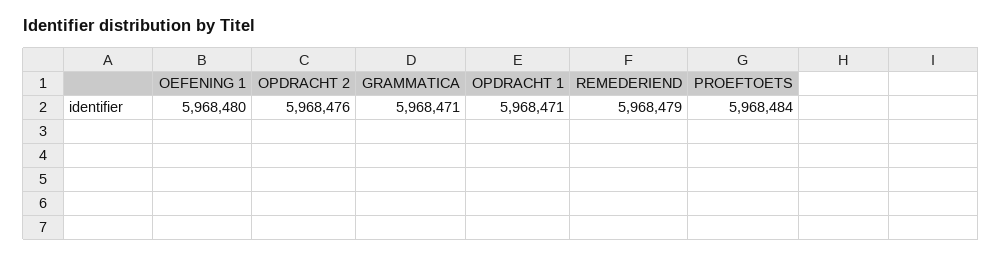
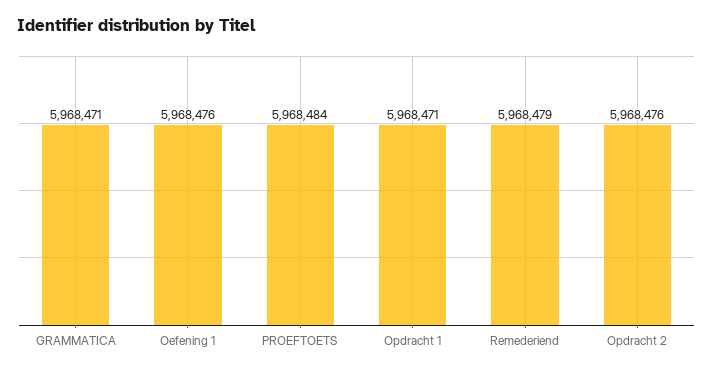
  {
-   "OEFENING 1": 5968480,
+   "OEFENING 1": 5968476,
    "OPDRACHT 2": 5968476,
    "GRAMMATICA": 5968471,
    "OPDRACHT 1": 5968471,
    "REMEDERIEND": 5968479,
    "PROEFTOETS": 5968484
  }

